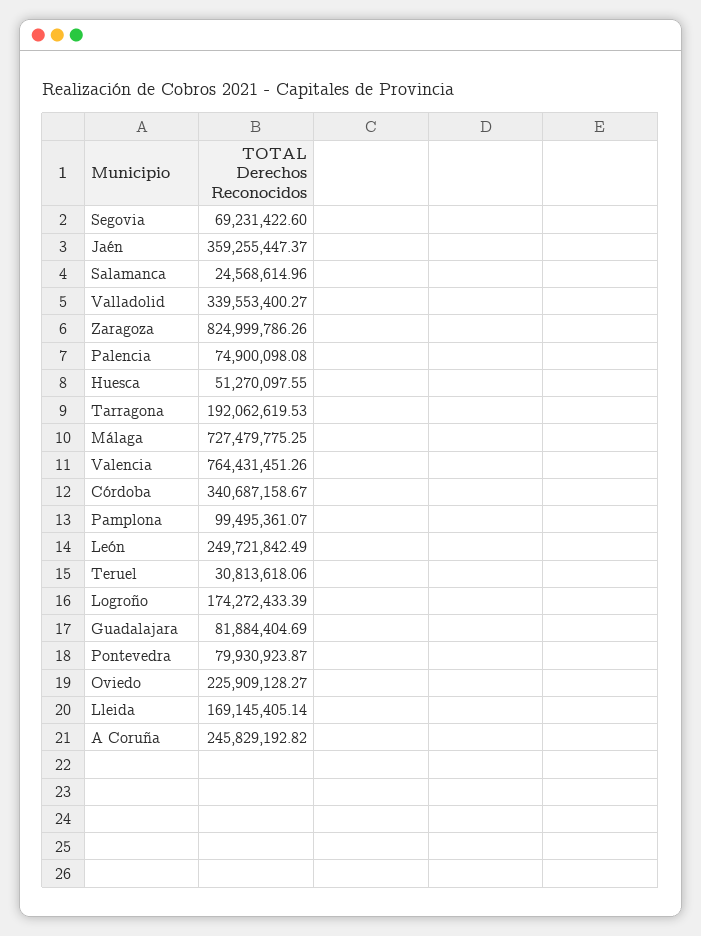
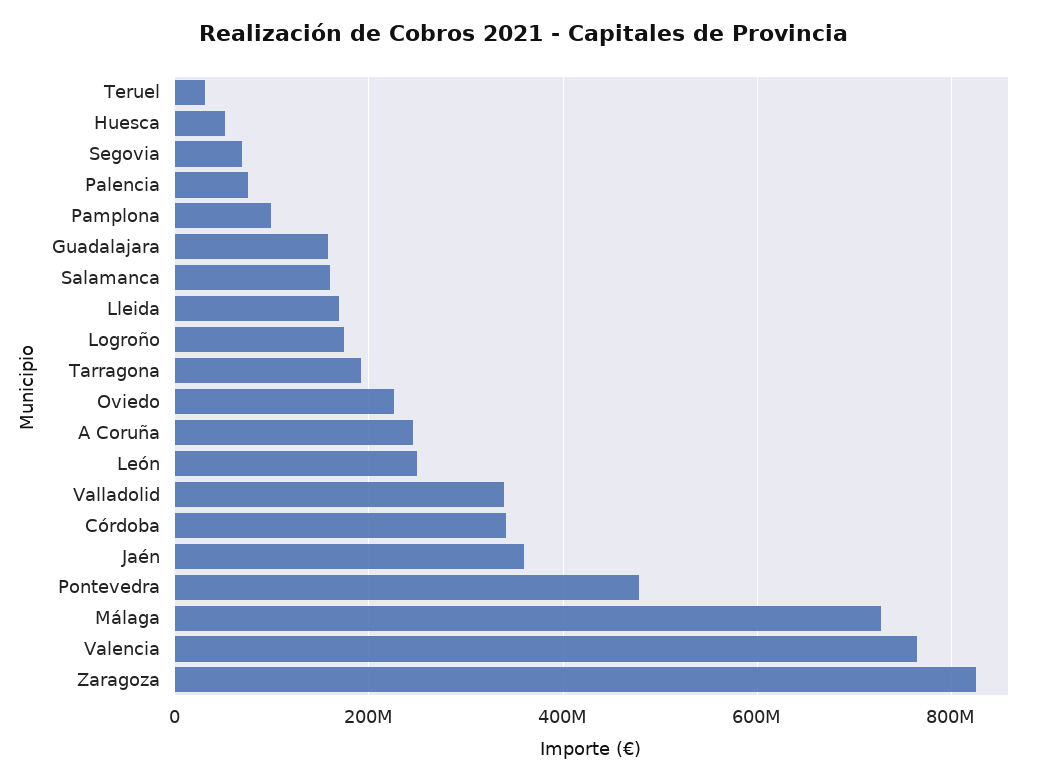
  {
    "Segovia": 69231422.6,
    "Jaén": 359255447.37,
-   "Salamanca": 24568614.96,
+   "Salamanca": 160000000,
    "Valladolid": 339553400.27,
    "Zaragoza": 824999786.26,
    "Palencia": 74900098.08,
    "Huesca": 51270097.55,
    "Tarragona": 192062619.53,
    "Málaga": 727479775.25,
    "Valencia": 764431451.26,
    "Córdoba": 340687158.67,
    "Pamplona": 99495361.07,
    "León": 249721842.49,
    "Teruel": 30813618.06,
    "Logroño": 174272433.39,
-   "Guadalajara": 81884404.69,
+   "Guadalajara": 160000000,
-   "Pontevedra": 79930923.87,
+   "Pontevedra": 480000000,
    "Oviedo": 225909128.27,
    "Lleida": 169145405.14,
    "A Coruña": 245829192.82
  }

